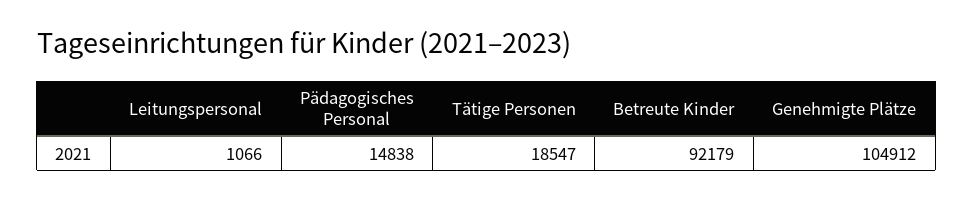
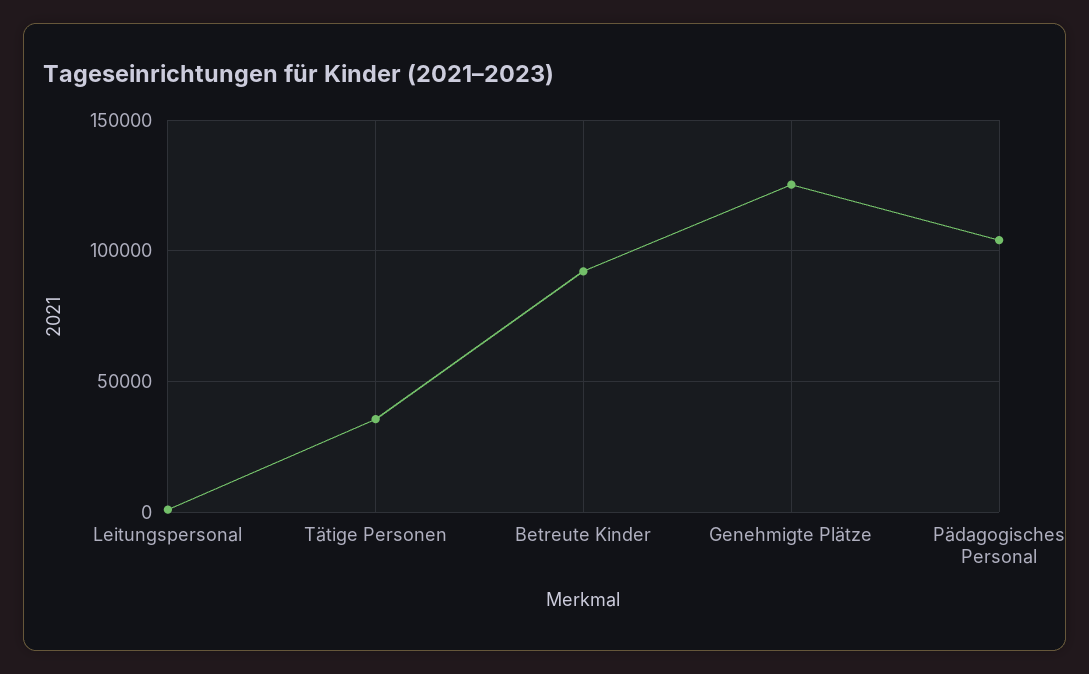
  {
    "Leitungspersonal": 1066,
-   "Pädagogisches Personal": 14838,
+   "Pädagogisches Personal": 105000,
-   "Tätige Personen": 18547,
+   "Tätige Personen": 35000,
    "Betreute Kinder": 92179,
-   "Genehmigte Plätze": 104912
+   "Genehmigte Plätze": 125000
  }

